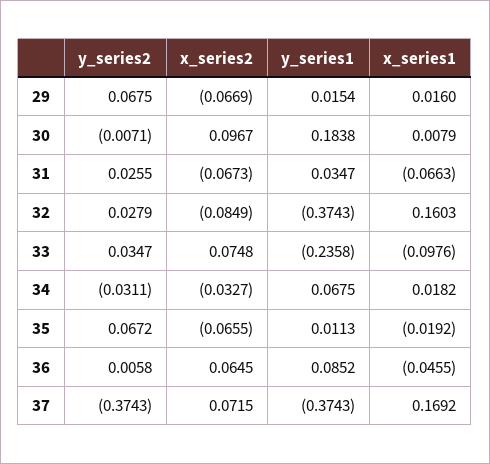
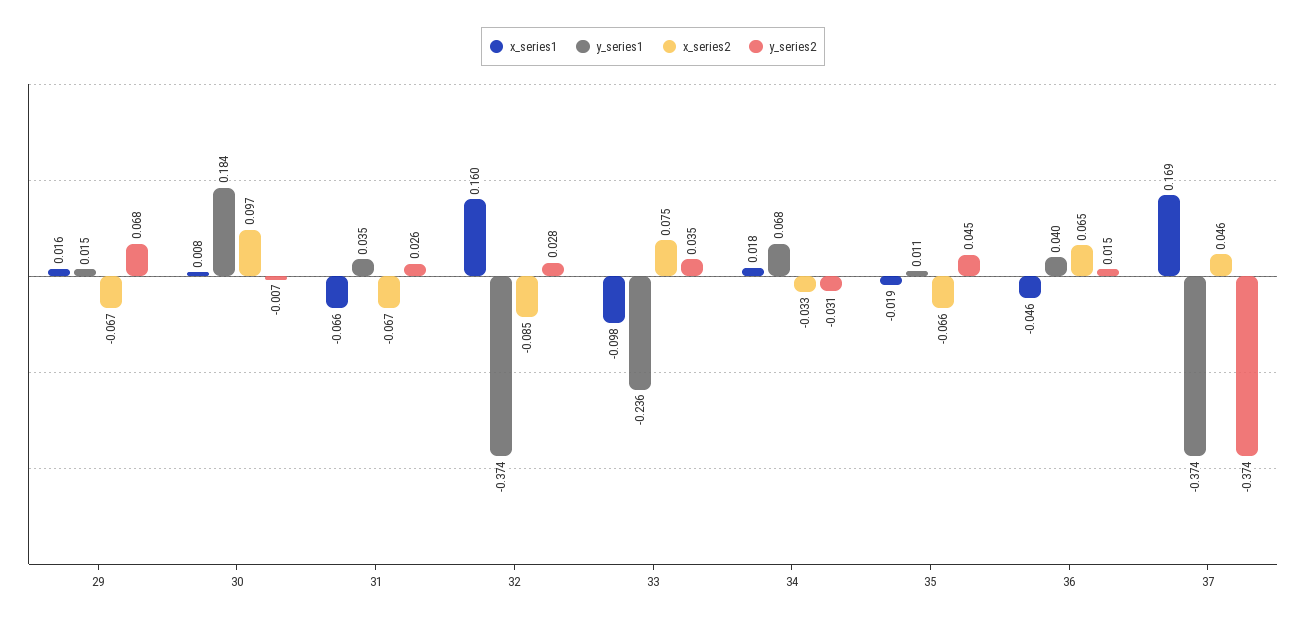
  {
    "y_series2": {
      "29": 0.0675,
      "30": -0.0071,
      "31": 0.0255,
      "32": 0.0279,
      "33": 0.0347,
      "34": -0.0311,
-     "35": 0.0672,
+     "35": 0.045,
-     "36": 0.0058,
+     "36": 0.015,
      "37": -0.3743
    },
    "x_series2": {
      "29": -0.0669,
      "30": 0.0967,
      "31": -0.0673,
      "32": -0.0849,
      "33": 0.0748,
      "34": -0.0327,
      "35": -0.0655,
      "36": 0.0645,
-     "37": 0.0715
+     "37": 0.046
    },
    "y_series1": {
      "29": 0.0154,
      "30": 0.1838,
      "31": 0.0347,
      "32": -0.3743,
      "33": -0.2358,
      "34": 0.0675,
      "35": 0.0113,
-     "36": 0.0852,
+     "36": 0.04,
      "37": -0.3743
    },
    "x_series1": {
      "29": 0.016,
      "30": 0.0079,
      "31": -0.0663,
      "32": 0.1603,
      "33": -0.0976,
      "34": 0.0182,
      "35": -0.0192,
      "36": -0.0455,
      "37": 0.1692
    }
  }

